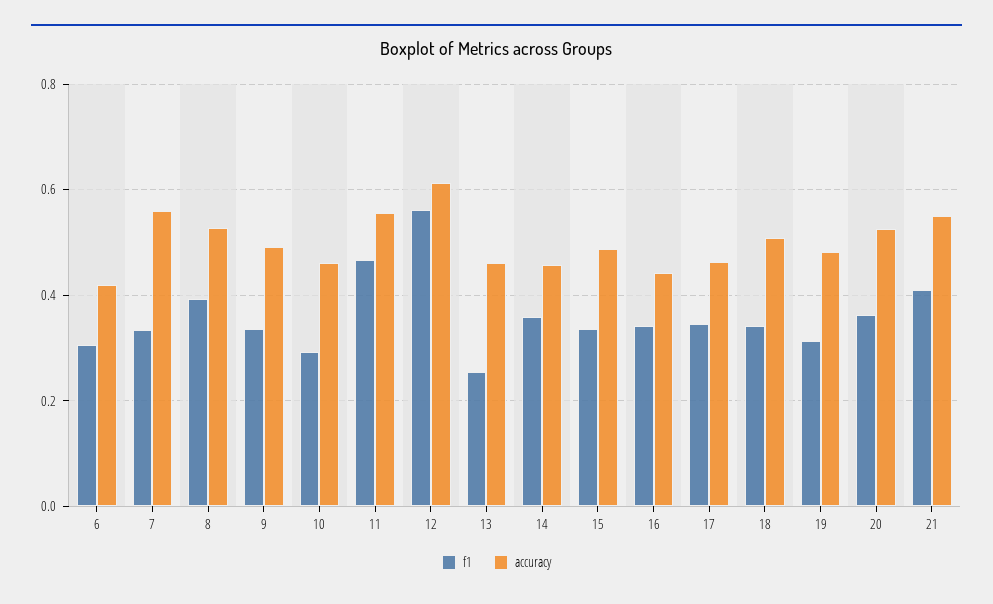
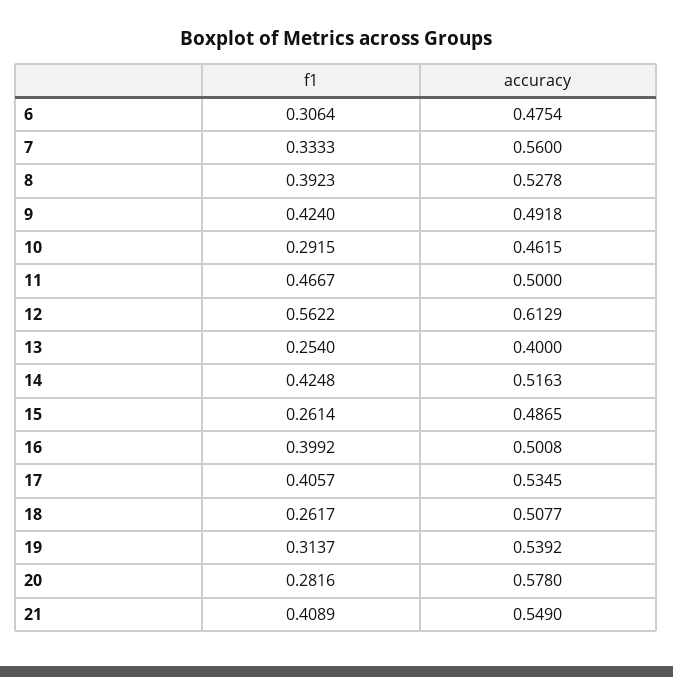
  {
    "f1": {
      "6": 0.3064,
      "7": 0.3333,
      "8": 0.3923,
-     "9": 0.34,
+     "9": 0.424,
      "10": 0.2915,
      "11": 0.4667,
      "12": 0.5622,
      "13": 0.254,
-     "14": 0.36,
+     "14": 0.4248,
-     "15": 0.34,
+     "15": 0.2614,
-     "16": 0.34,
+     "16": 0.3992,
-     "17": 0.34,
+     "17": 0.4057,
-     "18": 0.34,
+     "18": 0.2617,
      "19": 0.3137,
-     "20": 0.36,
+     "20": 0.2816,
      "21": 0.4089
    },
    "accuracy": {
-     "6": 0.42,
+     "6": 0.4754,
      "7": 0.56,
      "8": 0.5278,
      "9": 0.4918,
      "10": 0.4615,
-     "11": 0.56,
+     "11": 0.5,
      "12": 0.6129,
-     "13": 0.46,
+     "13": 0.4,
-     "14": 0.46,
+     "14": 0.5163,
      "15": 0.4865,
-     "16": 0.44,
+     "16": 0.5008,
-     "17": 0.46,
+     "17": 0.5345,
      "18": 0.5077,
-     "19": 0.48,
+     "19": 0.5392,
-     "20": 0.52,
+     "20": 0.578,
      "21": 0.549
    }
  }

